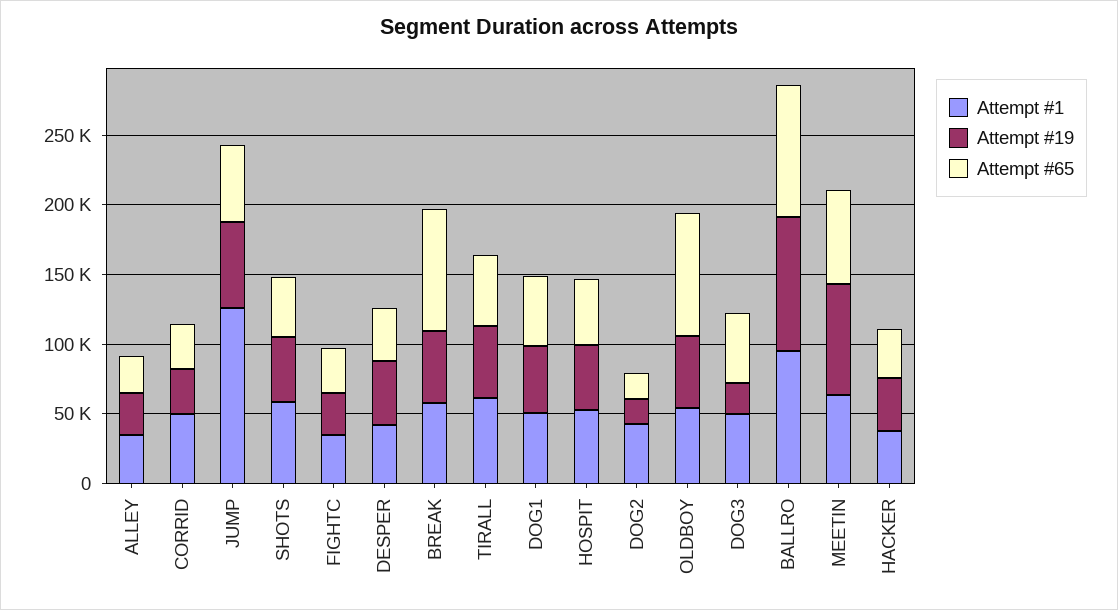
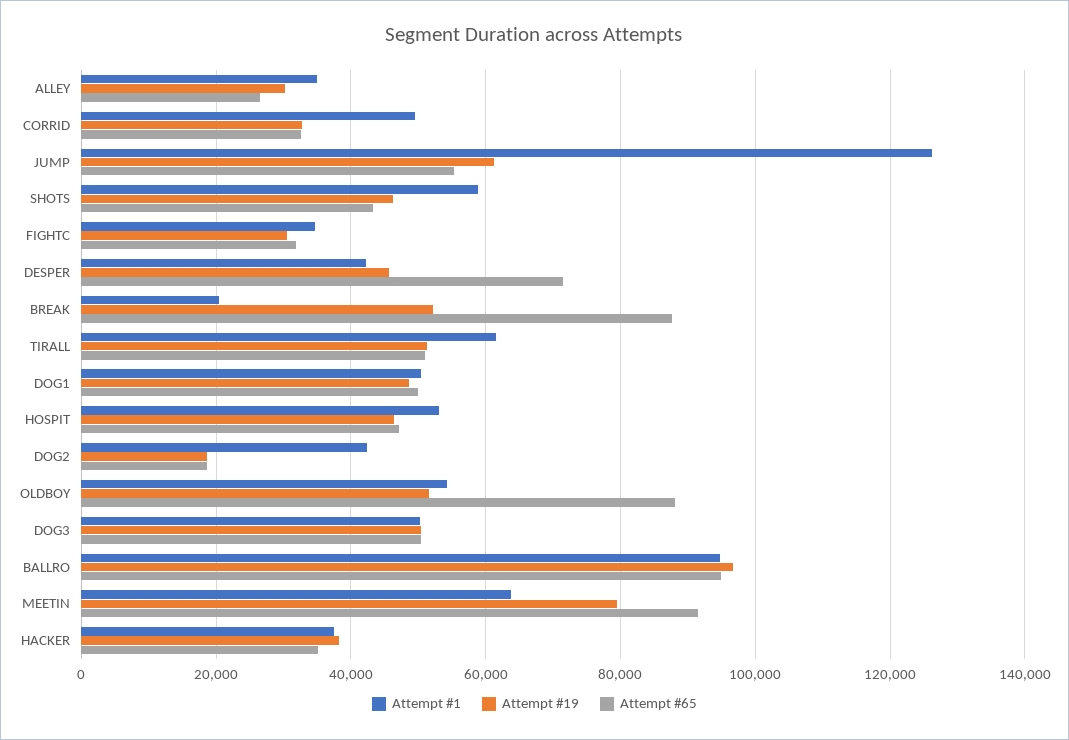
  {
    "Attempt #1": {
      "ALLEY": 36000,
      "CORRID": 50000,
      "JUMP": 126000,
      "SHOTS": 58000,
      "FIGHTC": 34000,
      "DESPER": 42000,
-     "BREAK": 60000,
+     "BREAK": 20000,
      "TIRALL": 62000,
      "DOG1": 50000,
      "HOSPIT": 54000,
      "DOG2": 42000,
      "OLDBOY": 54000,
      "DOG3": 50000,
      "BALLRO": 94000,
      "MEETIN": 64000,
      "HACKER": 38000
    },
    "Attempt #19": {
      "ALLEY": 30000,
      "CORRID": 32000,
      "JUMP": 62000,
      "SHOTS": 46000,
      "FIGHTC": 30000,
      "DESPER": 46000,
      "BREAK": 52000,
      "TIRALL": 52000,
      "DOG1": 48000,
      "HOSPIT": 46000,
      "DOG2": 18000,
      "OLDBOY": 52000,
-     "DOG3": 20000,
+     "DOG3": 50000,
      "BALLRO": 96000,
      "MEETIN": 80000,
      "HACKER": 38000
    },
    "Attempt #65": {
      "ALLEY": 26000,
      "CORRID": 32000,
      "JUMP": 56000,
      "SHOTS": 44000,
      "FIGHTC": 32000,
-     "DESPER": 40000,
+     "DESPER": 72000,
      "BREAK": 88000,
      "TIRALL": 52000,
      "DOG1": 50000,
      "HOSPIT": 48000,
      "DOG2": 18000,
      "OLDBOY": 88000,
      "DOG3": 50000,
      "BALLRO": 94000,
-     "MEETIN": 70000,
+     "MEETIN": 92000,
      "HACKER": 36000
    }
  }

